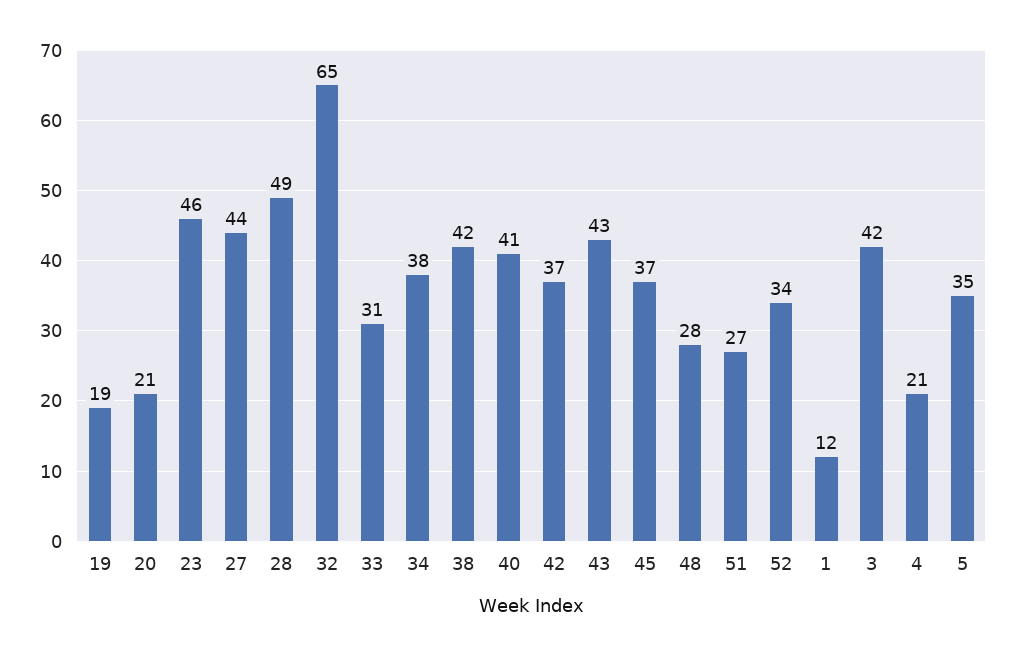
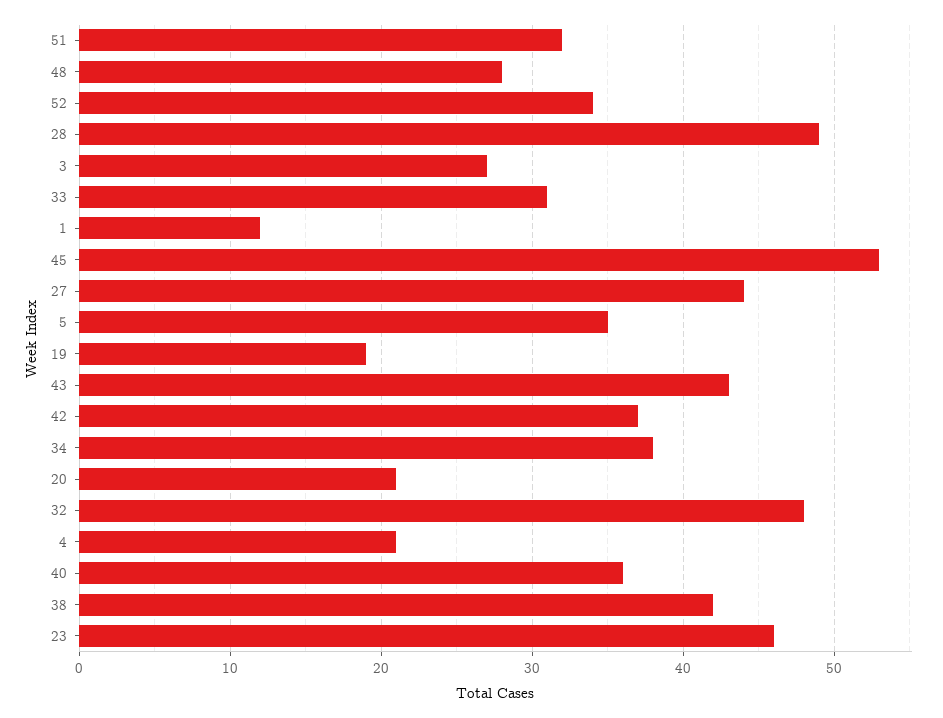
  {
    "19": 19,
    "20": 21,
    "23": 46,
    "27": 44,
    "28": 49,
-   "32": 65,
+   "32": 48,
    "33": 31,
    "34": 38,
    "38": 42,
-   "40": 41,
+   "40": 36,
    "42": 37,
    "43": 43,
-   "45": 37,
+   "45": 53,
    "48": 28,
-   "51": 27,
+   "51": 32,
    "52": 34,
    "1": 12,
-   "3": 42,
+   "3": 27,
    "4": 21,
    "5": 35
  }

